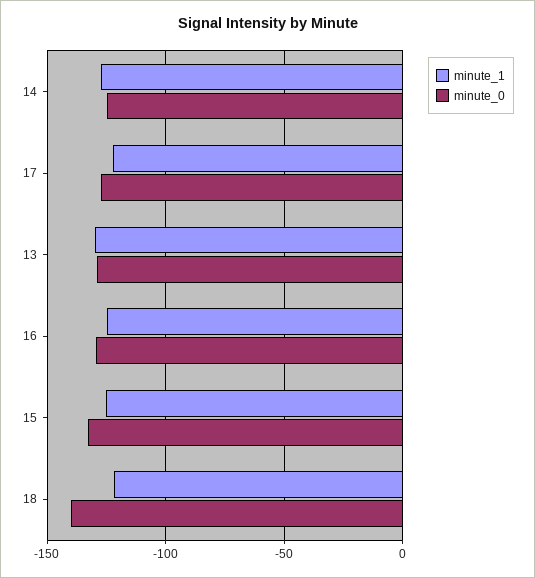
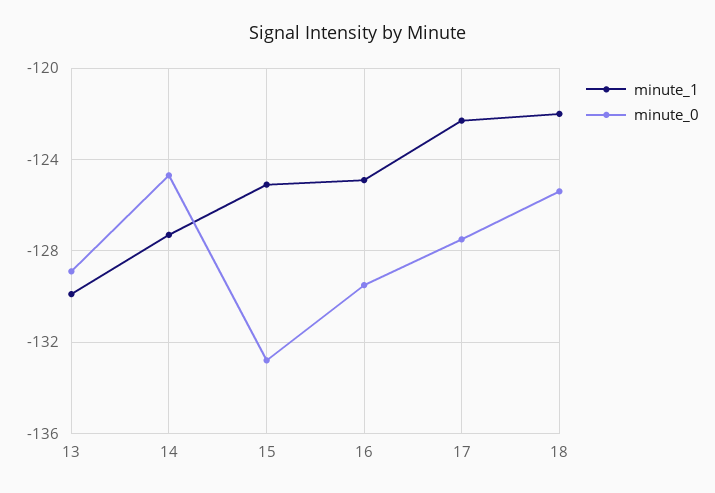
  {
    "minute_1": {
      "14": -127.5,
      "17": -122.5,
      "13": -130,
      "16": -125,
      "15": -125,
      "18": -122
    },
    "minute_0": {
      "14": -124.5,
      "17": -127.5,
      "13": -129,
      "16": -129.5,
      "15": -133,
-     "18": -140
+     "18": -125.5
    }
  }

